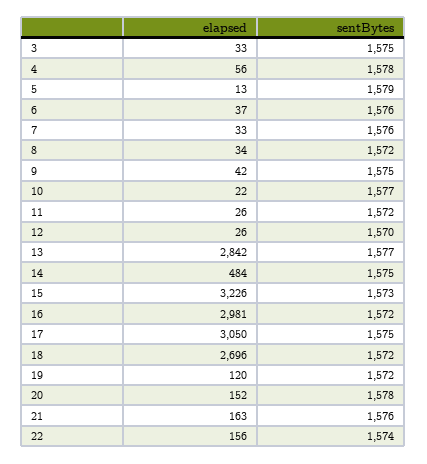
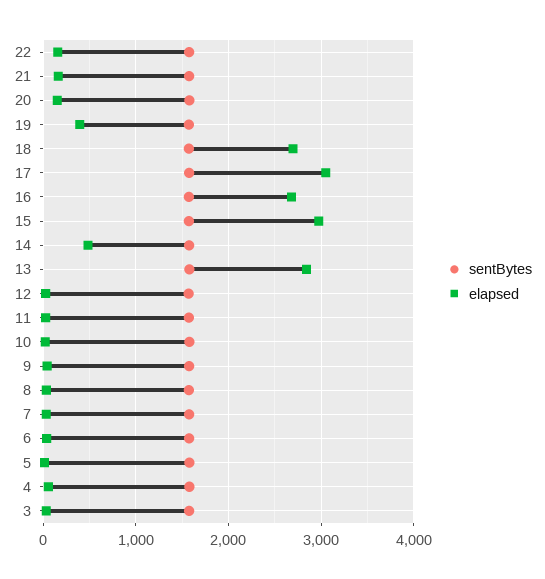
  {
    "elapsed": {
      "3": 33,
      "4": 56,
      "5": 13,
      "6": 37,
      "7": 33,
      "8": 34,
      "9": 42,
      "10": 22,
      "11": 26,
      "12": 26,
      "13": 2842,
      "14": 484,
-     "15": 3226,
+     "15": 3000,
-     "16": 2981,
+     "16": 2700,
      "17": 3050,
      "18": 2696,
-     "19": 120,
+     "19": 400,
      "20": 152,
      "21": 163,
      "22": 156
    },
    "sentBytes": {
      "3": 1575,
      "4": 1578,
      "5": 1579,
      "6": 1576,
      "7": 1576,
      "8": 1572,
      "9": 1575,
      "10": 1577,
      "11": 1572,
      "12": 1570,
      "13": 1577,
      "14": 1575,
      "15": 1573,
      "16": 1572,
      "17": 1575,
      "18": 1572,
      "19": 1572,
      "20": 1578,
      "21": 1576,
      "22": 1574
    }
  }

